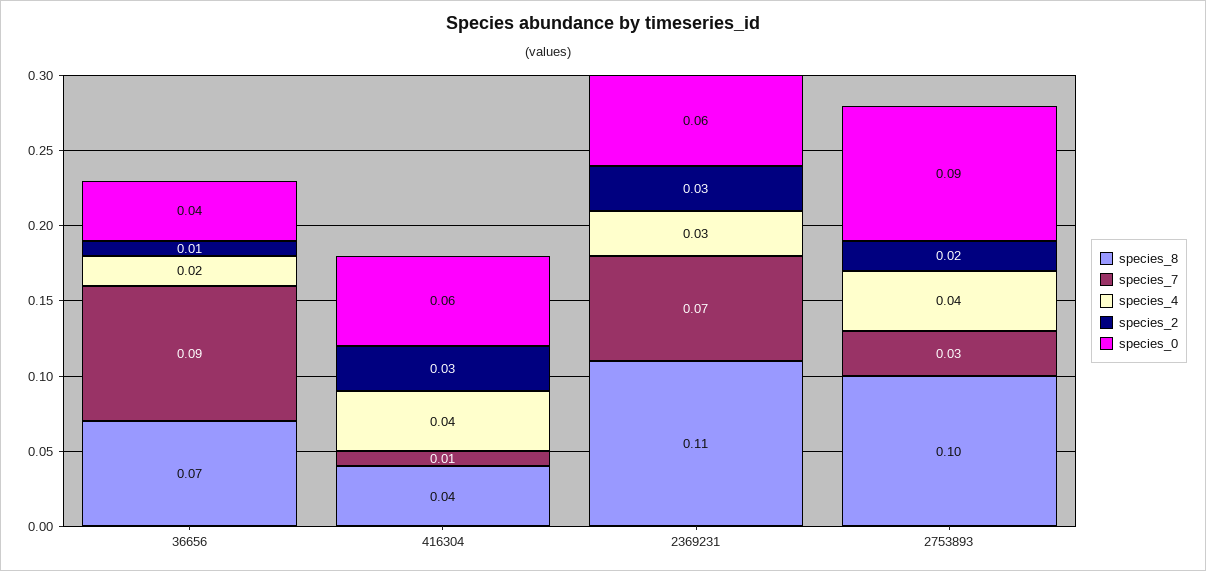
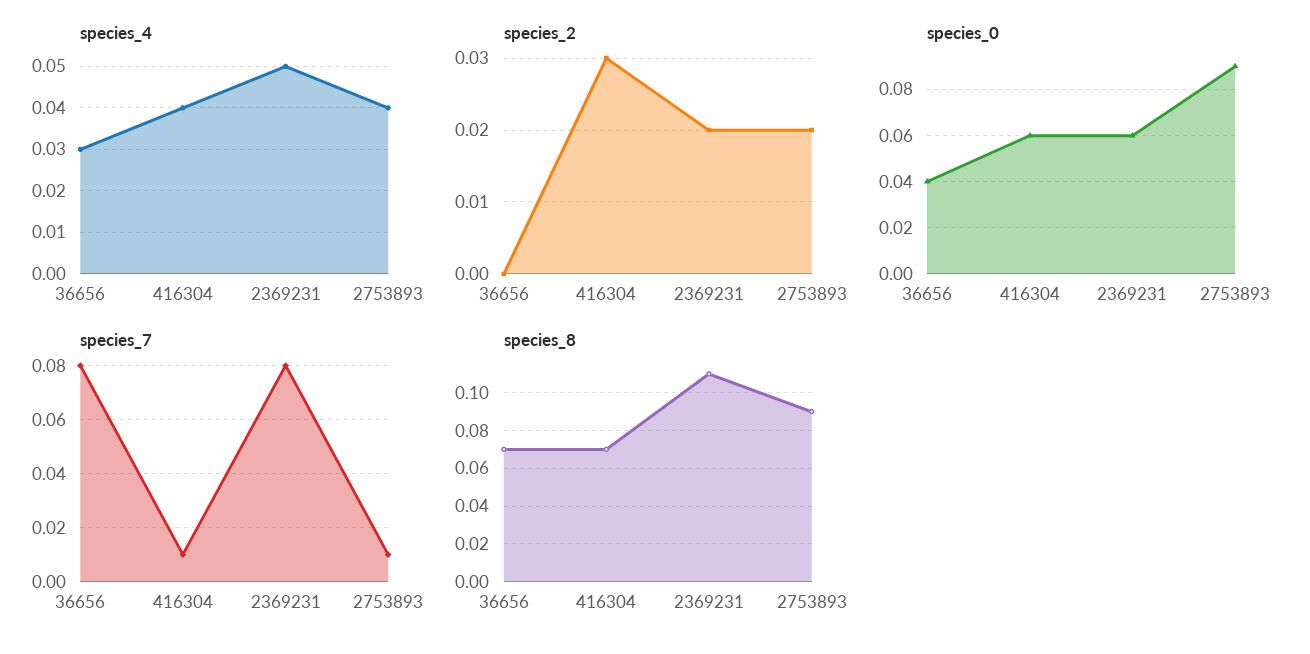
  {
    "species_8": {
      "36656": 0.07,
-     "416304": 0.04,
+     "416304": 0.07,
      "2369231": 0.11,
-     "2753893": 0.1
+     "2753893": 0.09
    },
    "species_7": {
-     "36656": 0.09,
+     "36656": 0.08,
      "416304": 0.01,
-     "2369231": 0.07,
+     "2369231": 0.08,
-     "2753893": 0.03
+     "2753893": 0.01
    },
    "species_4": {
-     "36656": 0.02,
+     "36656": 0.03,
      "416304": 0.04,
-     "2369231": 0.03,
+     "2369231": 0.05,
      "2753893": 0.04
    },
    "species_2": {
-     "36656": 0.01,
+     "36656": 0,
      "416304": 0.03,
-     "2369231": 0.03,
+     "2369231": 0.02,
      "2753893": 0.02
    },
    "species_0": {
      "36656": 0.04,
      "416304": 0.06,
      "2369231": 0.06,
      "2753893": 0.09
    }
  }

